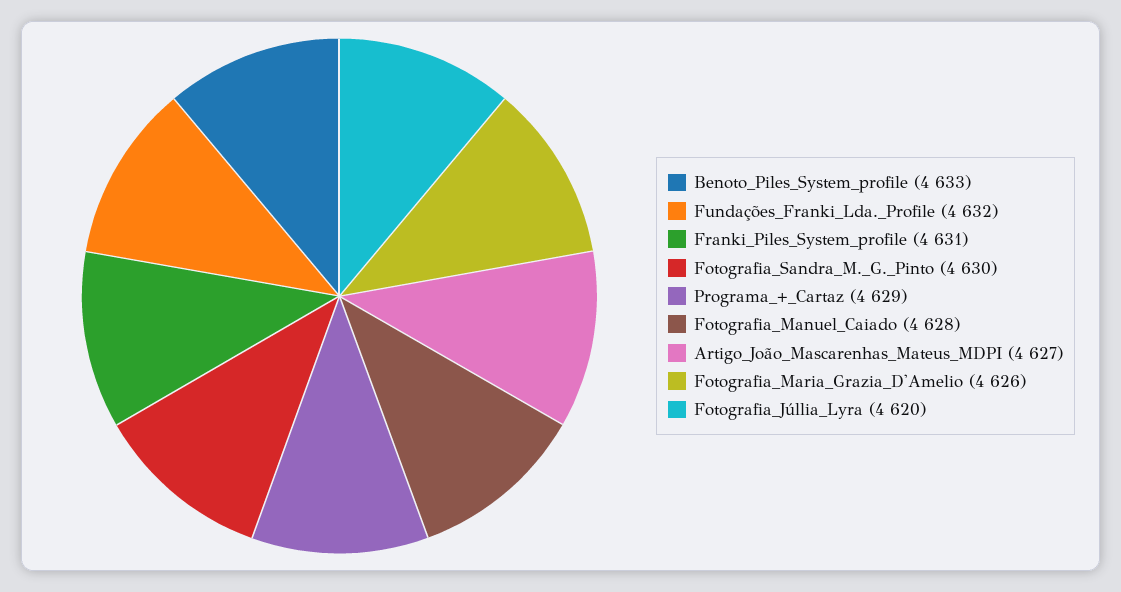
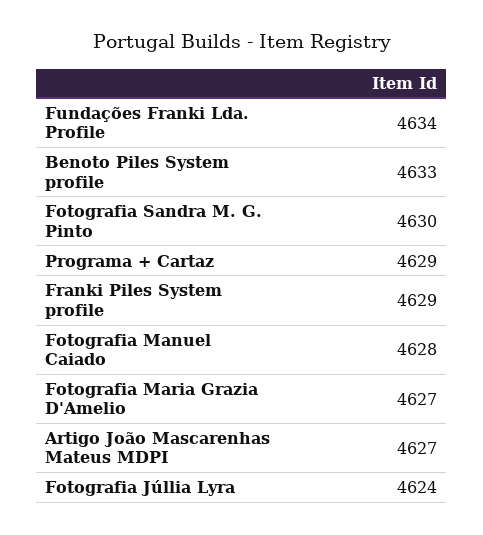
  {
    "Benoto_Piles_System_profile": 4633,
-   "Fundações_Franki_Lda._Profile": 4632,
+   "Fundações_Franki_Lda._Profile": 4634,
-   "Franki_Piles_System_profile": 4631,
+   "Franki_Piles_System_profile": 4629,
    "Fotografia_Sandra_M._G._Pinto": 4630,
    "Programa_+_Cartaz": 4629,
    "Fotografia_Manuel_Caiado": 4628,
    "Artigo_João_Mascarenhas_Mateus_MDPI": 4627,
-   "Fotografia_Maria_Grazia_D'Amelio": 4626,
+   "Fotografia_Maria_Grazia_D'Amelio": 4627,
-   "Fotografia_Júllia_Lyra": 4620
+   "Fotografia_Júllia_Lyra": 4624
  }

